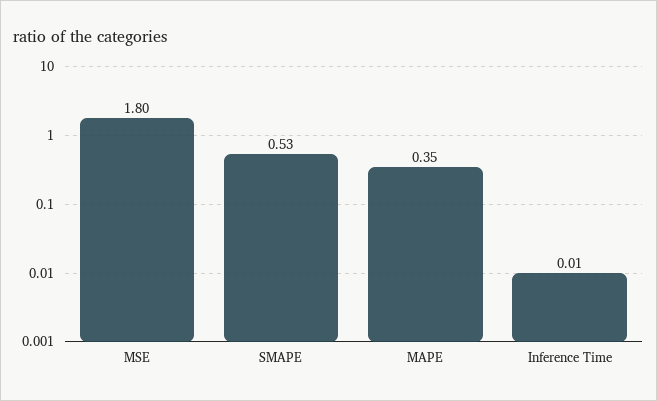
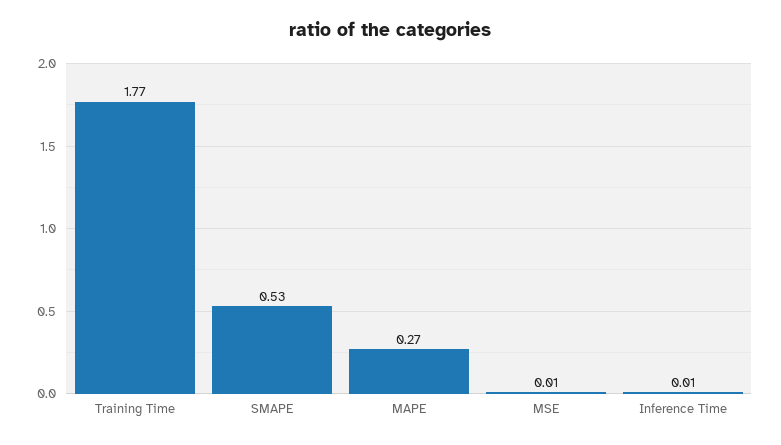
  {
-   "MSE": 1.8,
+   "MSE": 0.01,
    "SMAPE": 0.53,
-   "MAPE": 0.35,
+   "MAPE": 0.27,
-   "Inference Time": 0.01
+   "Inference Time": 0.01,
+   "Training Time": 1.77
  }

